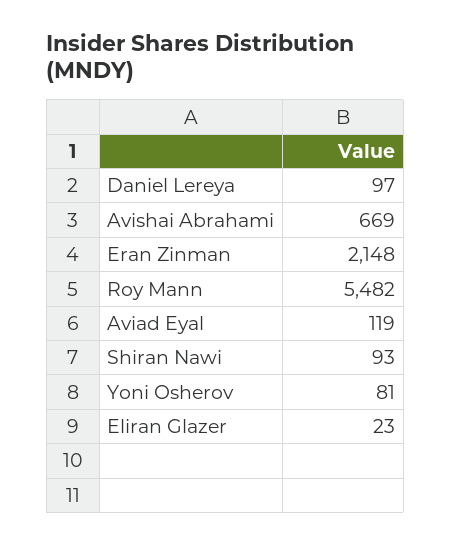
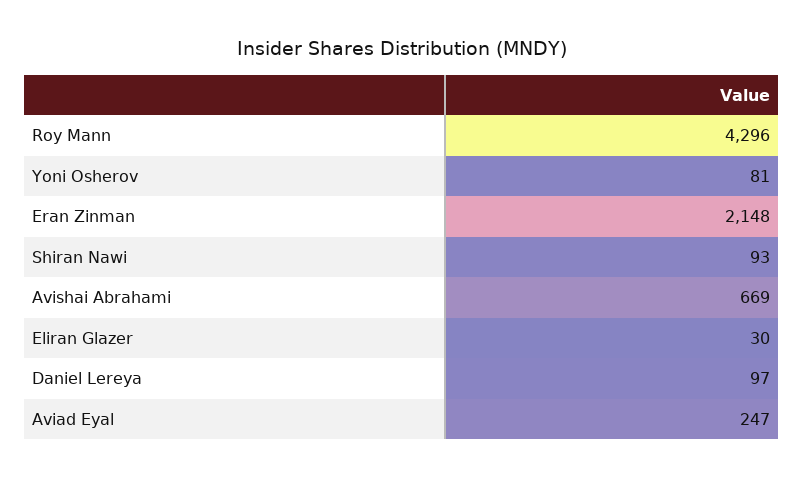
  {
    "Daniel Lereya": 97,
    "Avishai Abrahami": 669,
    "Eran Zinman": 2148,
-   "Roy Mann": 5482,
+   "Roy Mann": 4296,
-   "Aviad Eyal": 119,
+   "Aviad Eyal": 247,
    "Shiran Nawi": 93,
    "Yoni Osherov": 81,
-   "Eliran Glazer": 23
+   "Eliran Glazer": 30
  }

